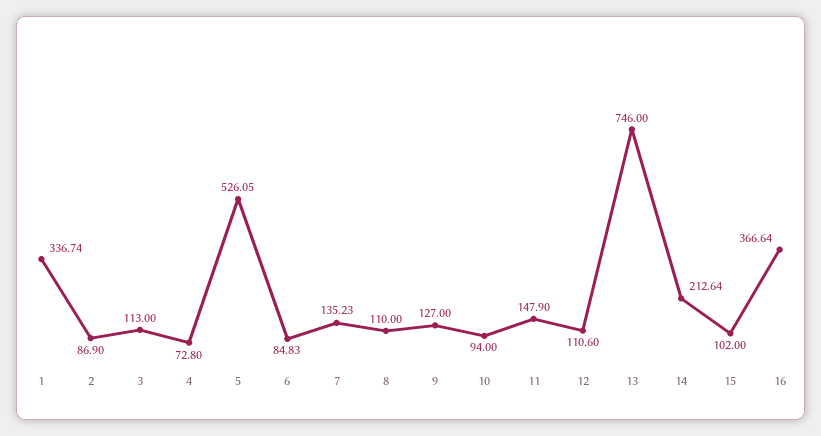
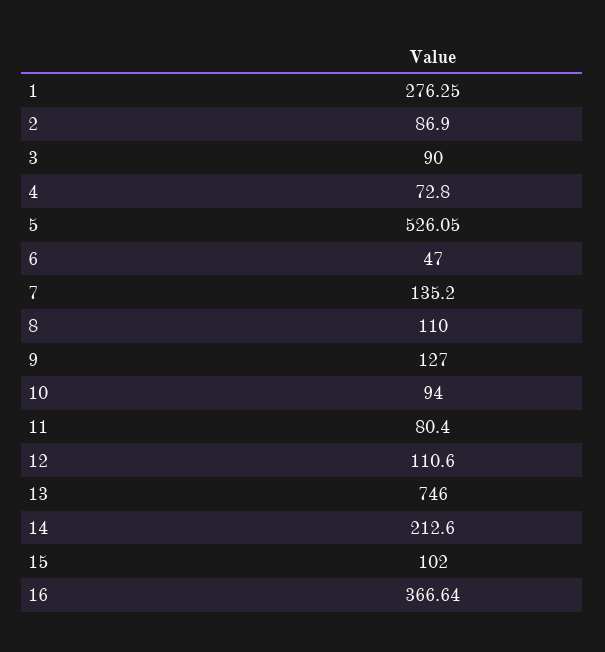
  {
-   "1": 336.74,
+   "1": 276.25,
    "2": 86.9,
-   "3": 113,
+   "3": 90,
    "4": 72.8,
    "5": 526.05,
-   "6": 84.83,
+   "6": 47,
-   "7": 135.23,
+   "7": 135.2,
    "8": 110,
    "9": 127,
    "10": 94,
-   "11": 147.9,
+   "11": 80.4,
    "12": 110.6,
    "13": 746,
-   "14": 212.64,
+   "14": 212.6,
    "15": 102,
    "16": 366.64
  }

